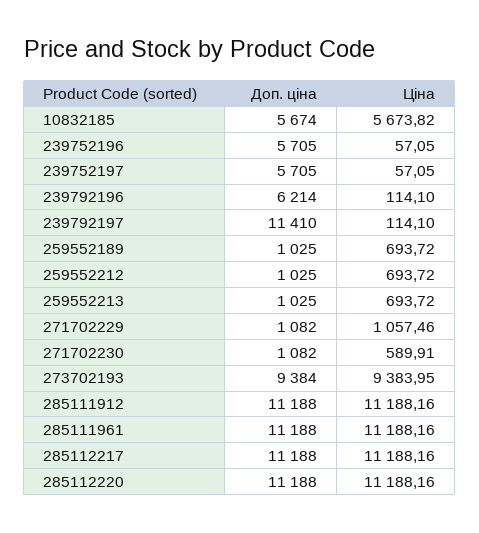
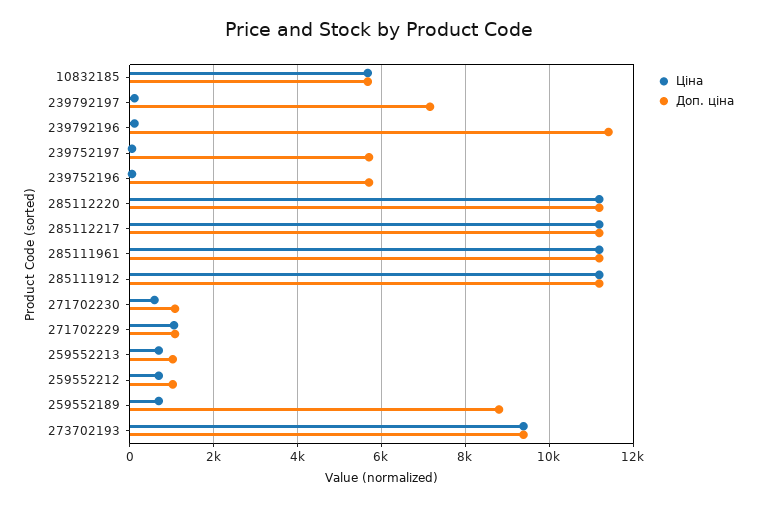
  {
    "Доп. ціна": {
      "10832185": 5674,
      "239752196": 5705,
      "239752197": 5705,
-     "239792196": 6214,
+     "239792196": 11400,
-     "239792197": 11410,
+     "239792197": 7200,
-     "259552189": 1025,
+     "259552189": 8800,
      "259552212": 1025,
      "259552213": 1025,
      "271702229": 1082,
      "271702230": 1082,
      "273702193": 9384,
      "285111912": 11188,
      "285111961": 11188,
      "285112217": 11188,
      "285112220": 11188
    },
    "Ціна": {
      "10832185": 5673.82,
      "239752196": 57.05,
      "239752197": 57.05,
      "239792196": 114.1,
      "239792197": 114.1,
      "259552189": 693.72,
      "259552212": 693.72,
      "259552213": 693.72,
      "271702229": 1057.46,
      "271702230": 589.91,
      "273702193": 9383.95,
      "285111912": 11188.16,
      "285111961": 11188.16,
      "285112217": 11188.16,
      "285112220": 11188.16
    }
  }

